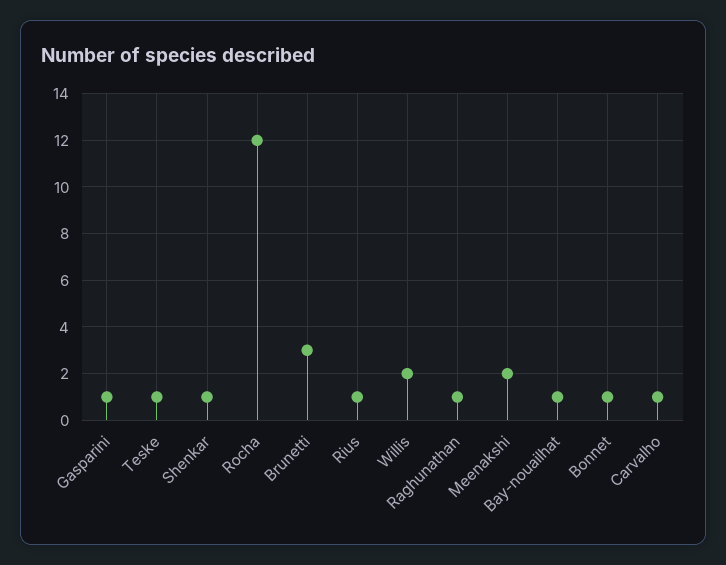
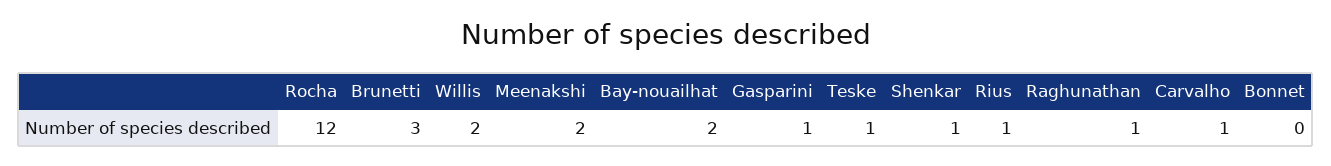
  {
    "Gasparini": 1,
    "Teske": 1,
    "Shenkar": 1,
    "Rocha": 12,
    "Brunetti": 3,
    "Rius": 1,
    "Willis": 2,
    "Raghunathan": 1,
    "Meenakshi": 2,
-   "Bay-nouailhat": 1,
+   "Bay-nouailhat": 2,
-   "Bonnet": 1,
+   "Bonnet": 0,
    "Carvalho": 1
  }

